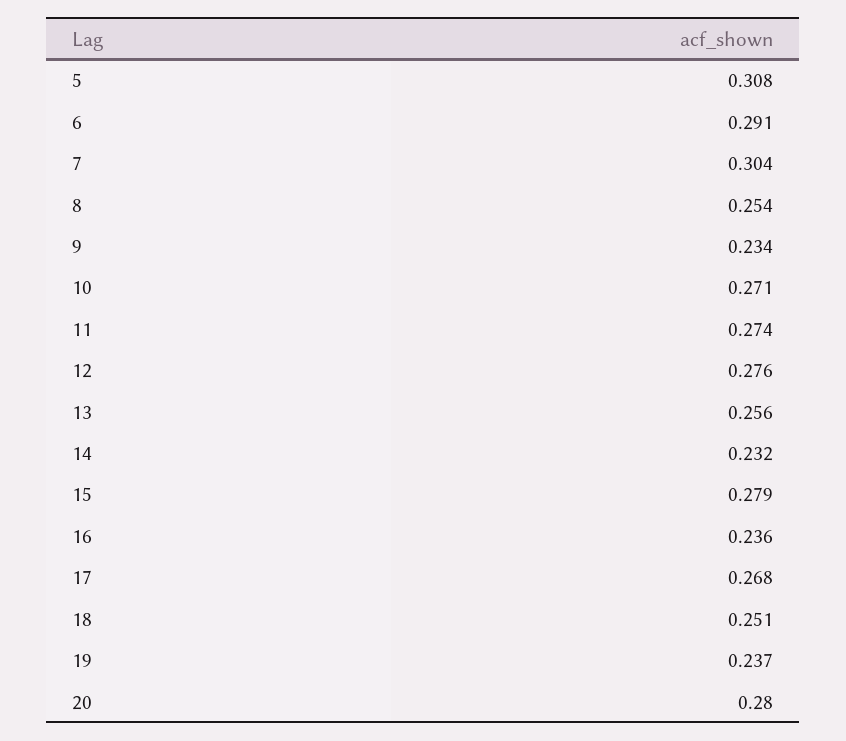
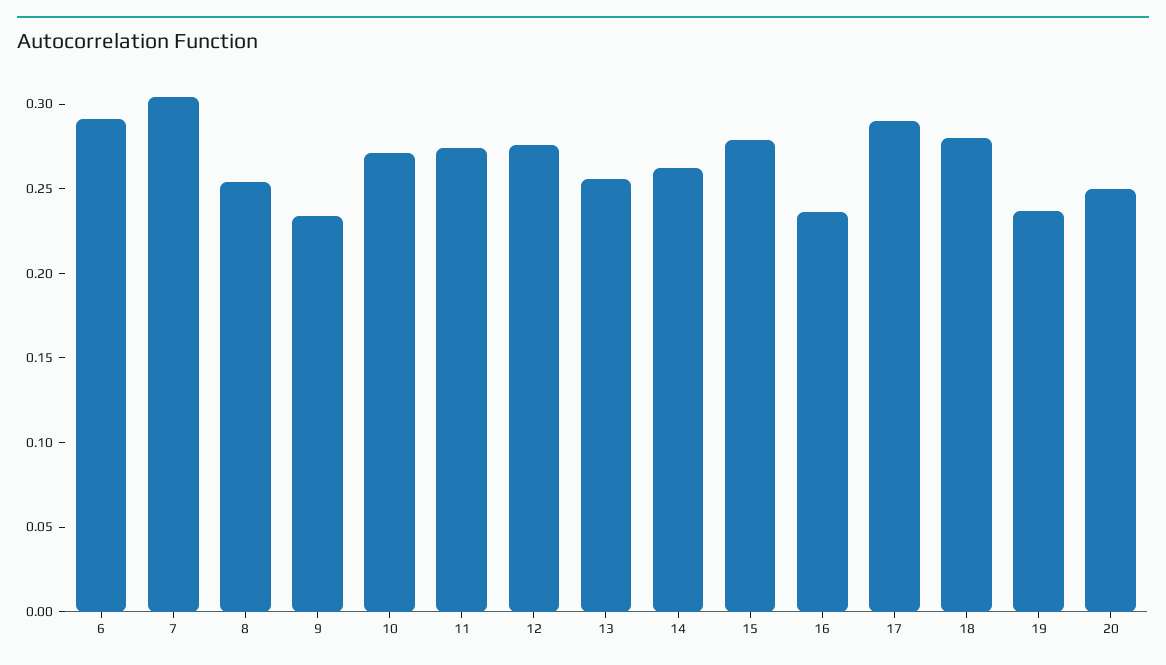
  {
-   "5": 0.308,
    "6": 0.291,
    "7": 0.304,
    "8": 0.254,
    "9": 0.234,
    "10": 0.271,
    "11": 0.274,
    "12": 0.276,
    "13": 0.256,
-   "14": 0.232,
+   "14": 0.26,
    "15": 0.279,
    "16": 0.236,
-   "17": 0.268,
+   "17": 0.29,
-   "18": 0.251,
+   "18": 0.28,
    "19": 0.237,
-   "20": 0.28
+   "20": 0.25
  }

